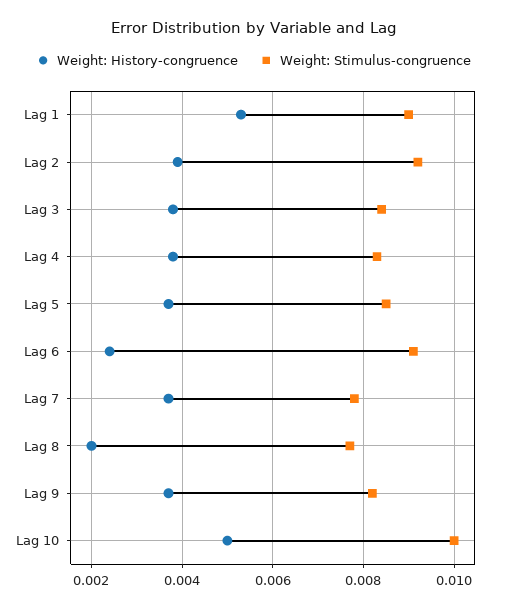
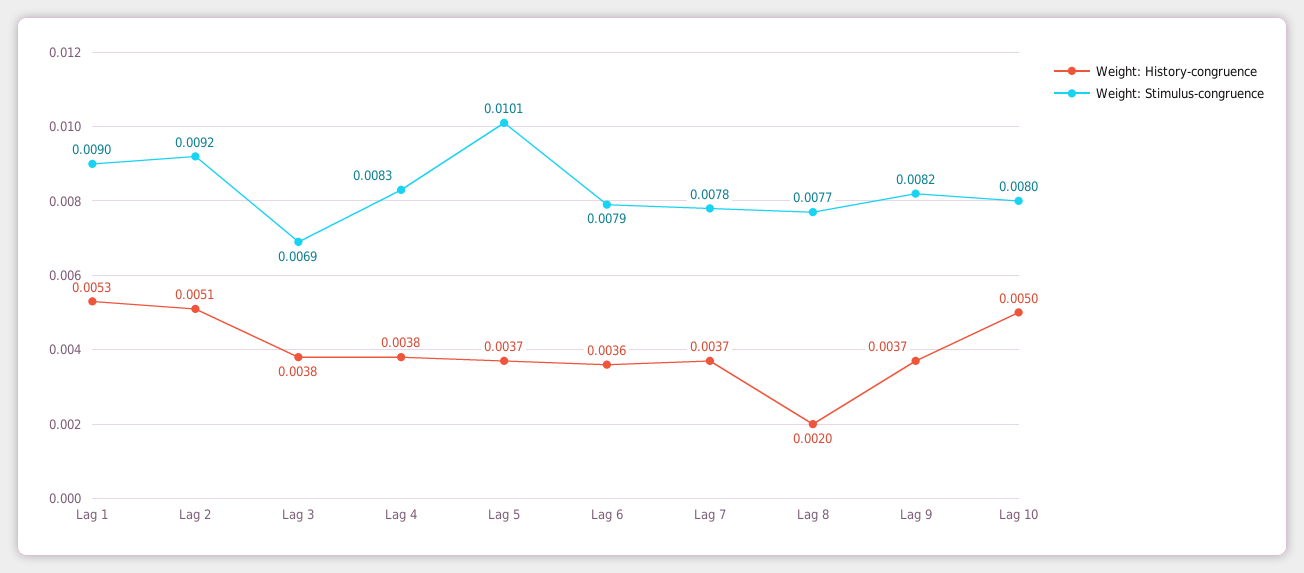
  {
    "Weight: History-congruence": {
      "Lag 1": 0.0053,
-     "Lag 2": 0.004,
+     "Lag 2": 0.0051,
      "Lag 3": 0.0038,
      "Lag 4": 0.0038,
      "Lag 5": 0.0037,
-     "Lag 6": 0.0025,
+     "Lag 6": 0.0036,
      "Lag 7": 0.0037,
      "Lag 8": 0.002,
      "Lag 9": 0.0037,
      "Lag 10": 0.005
    },
    "Weight: Stimulus-congruence": {
      "Lag 1": 0.009,
      "Lag 2": 0.0092,
-     "Lag 3": 0.0085,
+     "Lag 3": 0.0069,
      "Lag 4": 0.0083,
-     "Lag 5": 0.0085,
+     "Lag 5": 0.0101,
-     "Lag 6": 0.009,
+     "Lag 6": 0.0079,
      "Lag 7": 0.0078,
      "Lag 8": 0.0077,
      "Lag 9": 0.0082,
-     "Lag 10": 0.01
+     "Lag 10": 0.008
    }
  }

